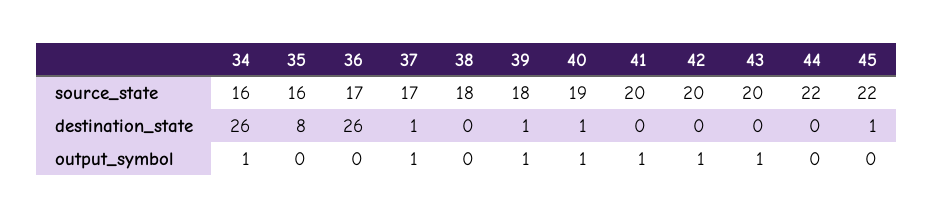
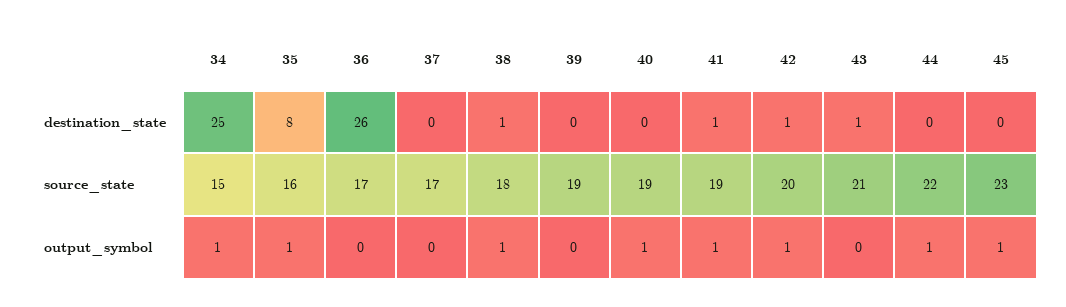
  {
    "34": {
-     "source_state": 16,
+     "source_state": 15,
-     "destination_state": 26,
+     "destination_state": 25,
      "output_symbol": 1
    },
    "35": {
      "source_state": 16,
      "destination_state": 8,
-     "output_symbol": 0
+     "output_symbol": 1
    },
    "36": {
      "source_state": 17,
      "destination_state": 26,
      "output_symbol": 0
    },
    "37": {
      "source_state": 17,
-     "destination_state": 1,
+     "destination_state": 0,
-     "output_symbol": 1
+     "output_symbol": 0
    },
    "38": {
      "source_state": 18,
-     "destination_state": 0,
+     "destination_state": 1,
-     "output_symbol": 0
+     "output_symbol": 1
    },
    "39": {
-     "source_state": 18,
+     "source_state": 19,
-     "destination_state": 1,
+     "destination_state": 0,
-     "output_symbol": 1
+     "output_symbol": 0
    },
    "40": {
      "source_state": 19,
-     "destination_state": 1,
+     "destination_state": 0,
      "output_symbol": 1
    },
    "41": {
-     "source_state": 20,
+     "source_state": 19,
-     "destination_state": 0,
+     "destination_state": 1,
      "output_symbol": 1
    },
    "42": {
      "source_state": 20,
-     "destination_state": 0,
+     "destination_state": 1,
      "output_symbol": 1
    },
    "43": {
-     "source_state": 20,
+     "source_state": 21,
-     "destination_state": 0,
+     "destination_state": 1,
-     "output_symbol": 1
+     "output_symbol": 0
    },
    "44": {
      "source_state": 22,
      "destination_state": 0,
-     "output_symbol": 0
+     "output_symbol": 1
    },
    "45": {
-     "source_state": 22,
+     "source_state": 23,
-     "destination_state": 1,
+     "destination_state": 0,
-     "output_symbol": 0
+     "output_symbol": 1
    }
  }

